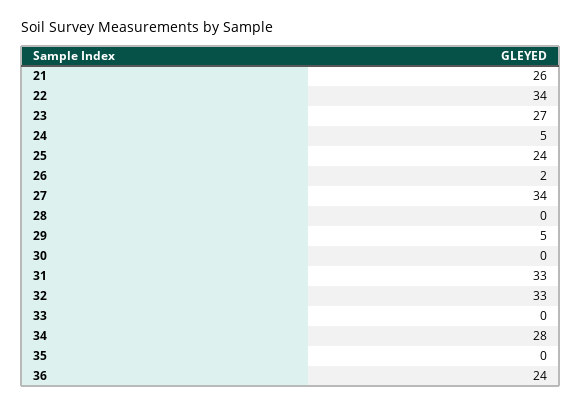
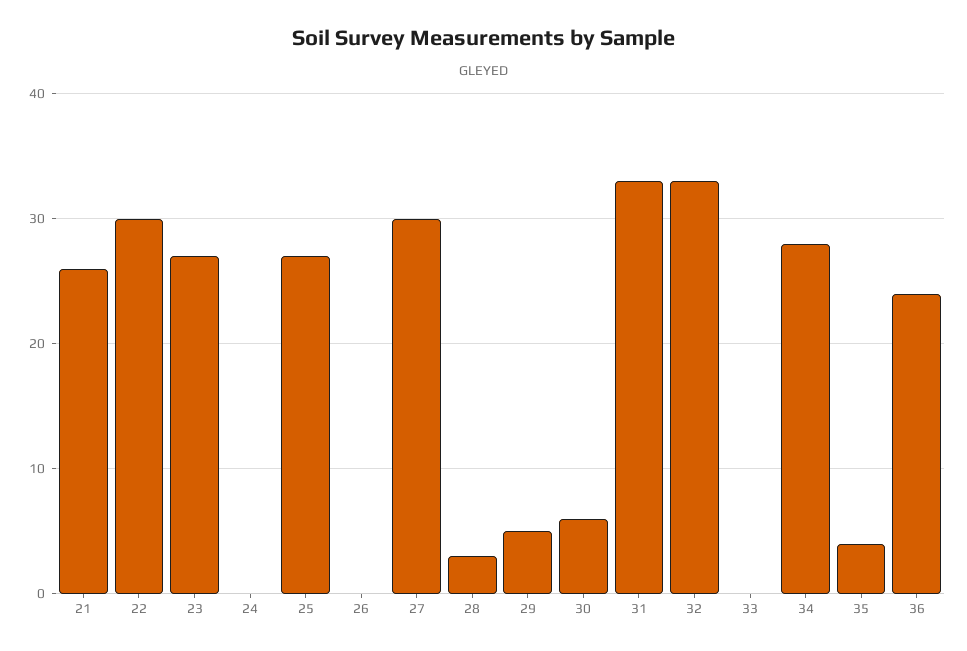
  {
    "21": 26,
-   "22": 34,
+   "22": 30,
    "23": 27,
-   "24": 5,
+   "24": 0,
-   "25": 24,
+   "25": 27,
-   "26": 2,
+   "26": 0,
-   "27": 34,
+   "27": 30,
-   "28": 0,
+   "28": 3,
    "29": 5,
-   "30": 0,
+   "30": 6,
    "31": 33,
    "32": 33,
    "33": 0,
    "34": 28,
-   "35": 0,
+   "35": 4,
    "36": 24
  }

